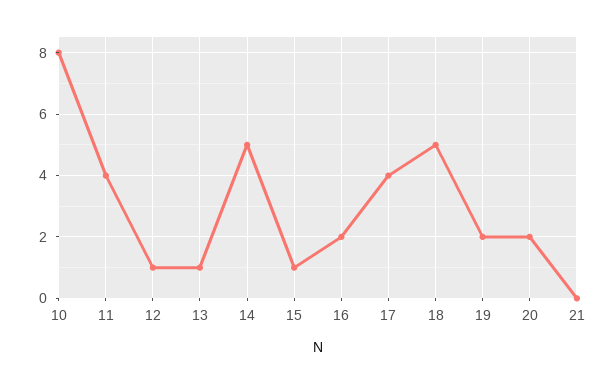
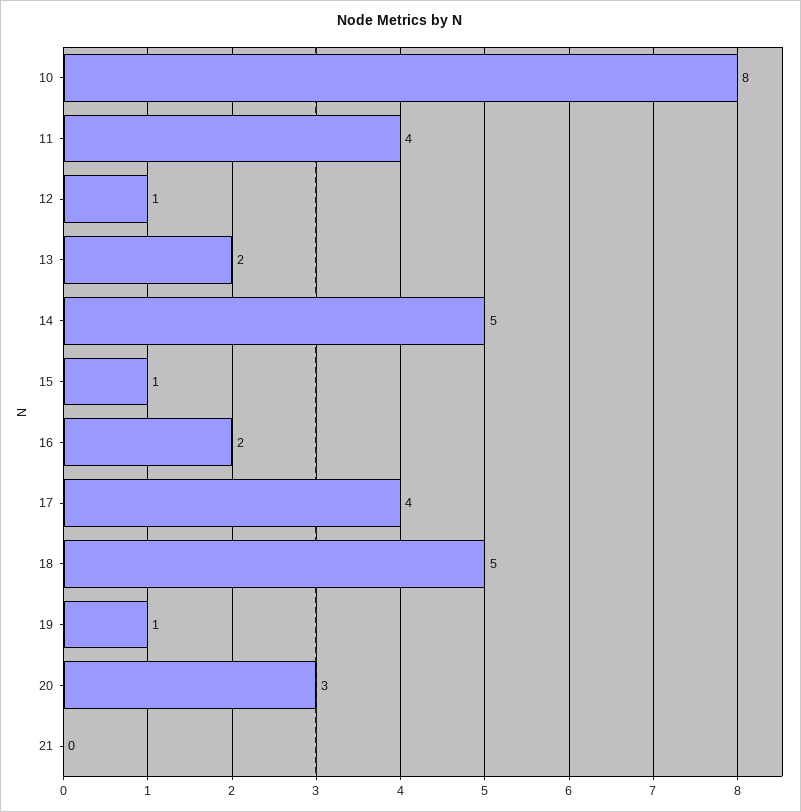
  {
    "10": 8,
    "11": 4,
    "12": 1,
-   "13": 1,
+   "13": 2,
    "14": 5,
    "15": 1,
    "16": 2,
    "17": 4,
    "18": 5,
-   "19": 2,
+   "19": 1,
-   "20": 2,
+   "20": 3,
    "21": 0
  }

